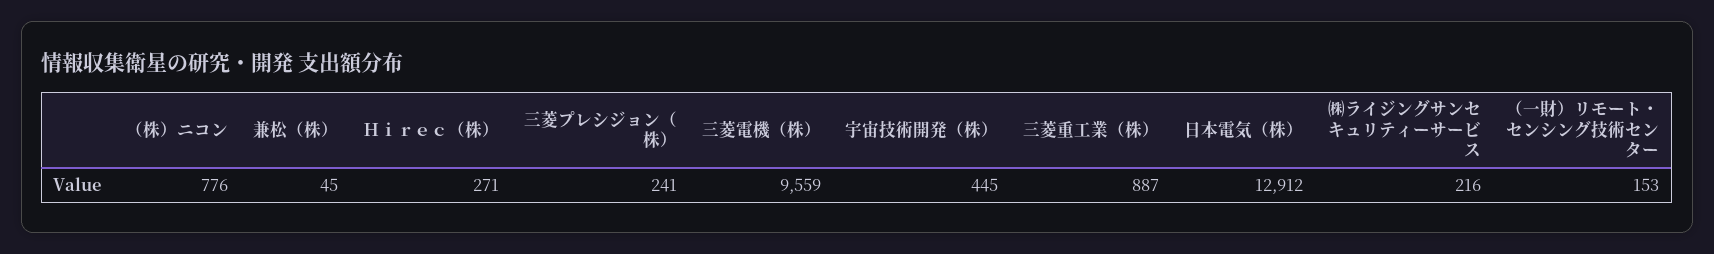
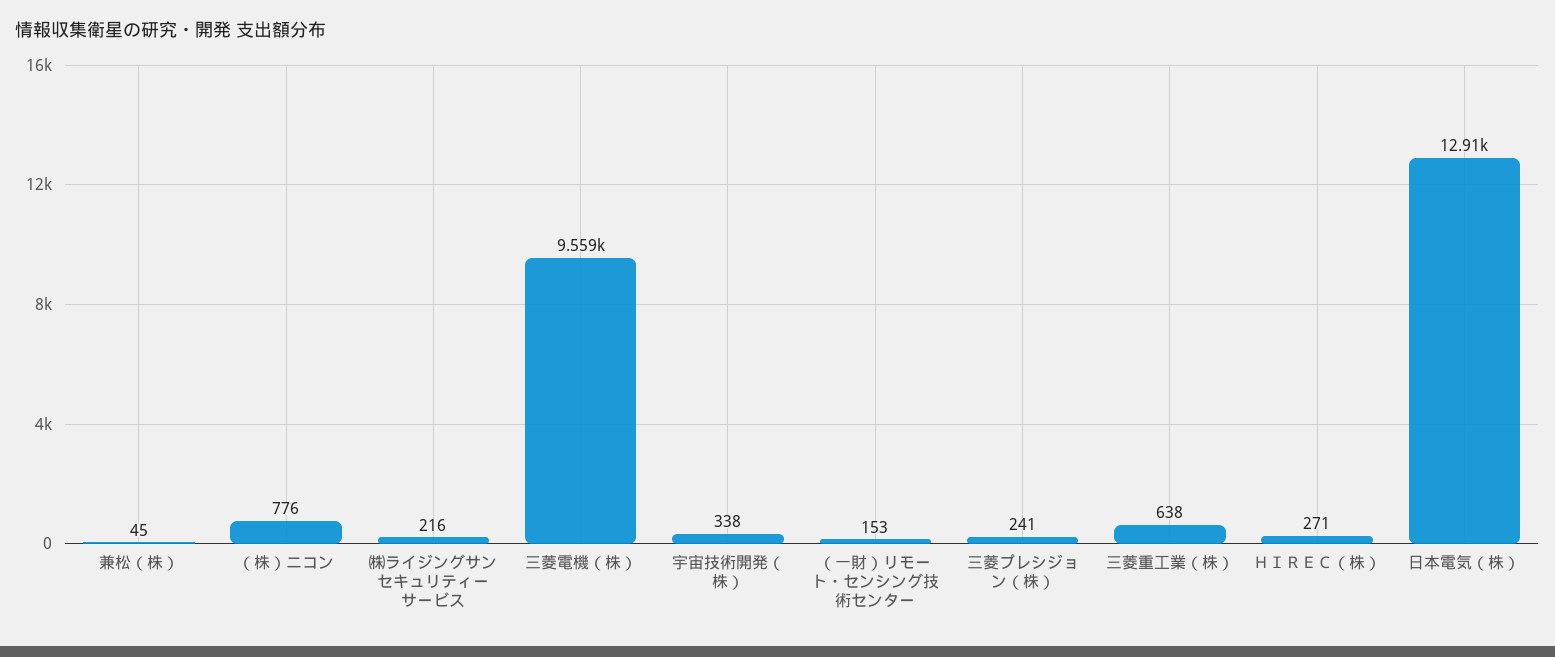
  {
    "（株）ニコン": 776,
    "兼松（株）": 45,
    "Ｈｉｒｅｃ（株）": 271,
    "三菱プレシジョン（株）": 241,
    "三菱電機（株）": 9559,
-   "宇宙技術開発（株）": 445,
+   "宇宙技術開発（株）": 338,
-   "三菱重工業（株）": 887,
+   "三菱重工業（株）": 638,
    "日本電気（株）": 12912,
    "㈱ライジングサンセキュリティーサービス": 216,
    "（一財）リモート・センシング技術センター": 153
  }

